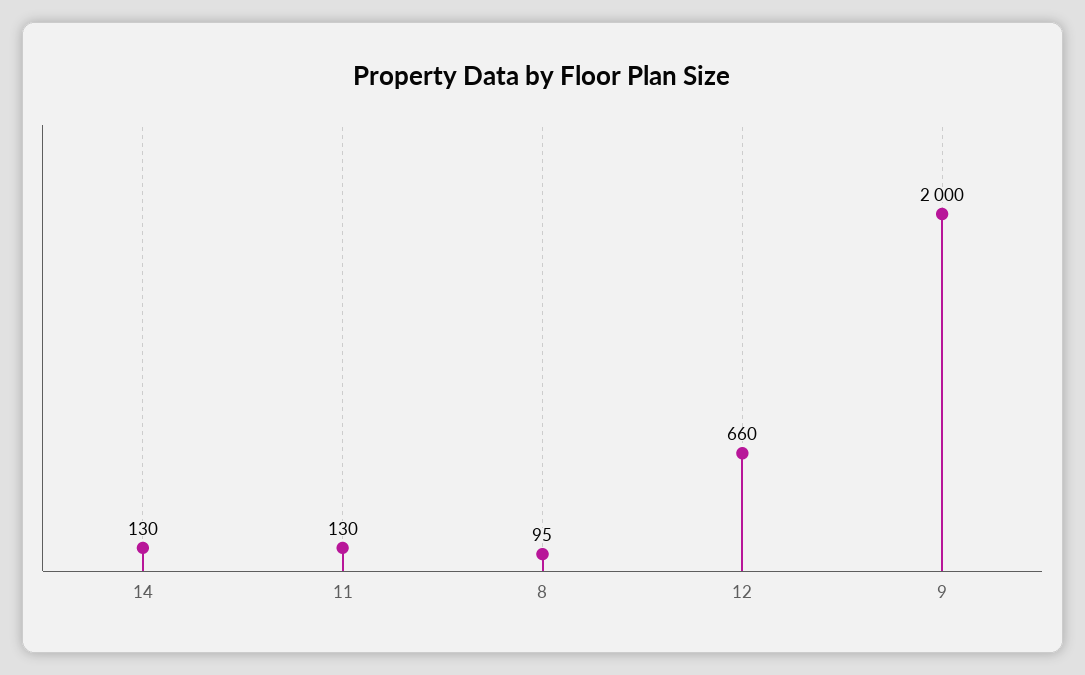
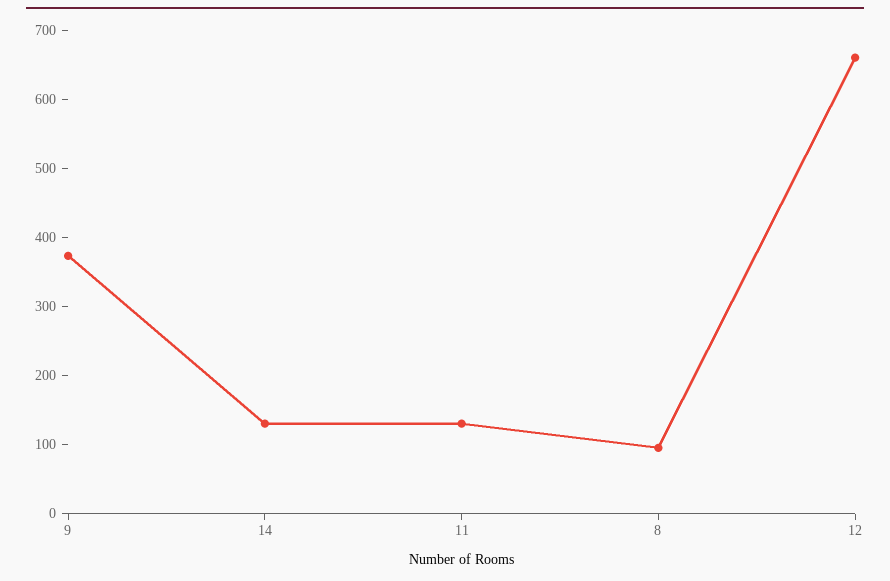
  {
    "14": 130,
    "11": 130,
    "8": 95,
    "12": 660,
-   "9": 2000
+   "9": 380
  }

